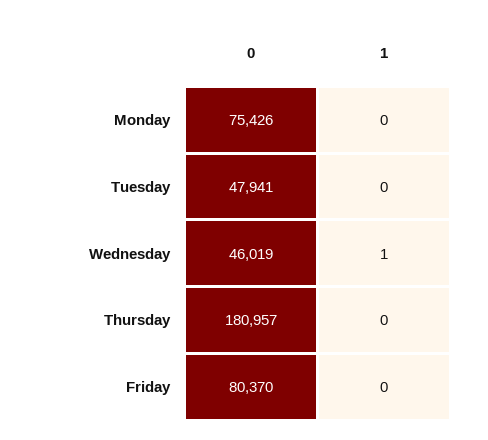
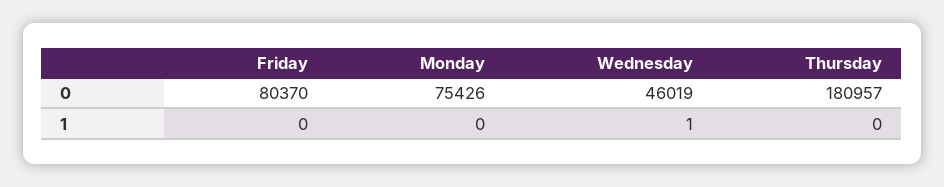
  {
    "0": {
      "Monday": 75426,
-     "Tuesday": 47941,
      "Wednesday": 46019,
      "Thursday": 180957,
      "Friday": 80370
    },
    "1": {
      "Monday": 0,
-     "Tuesday": 0,
      "Wednesday": 1,
      "Thursday": 0,
      "Friday": 0
    }
  }

